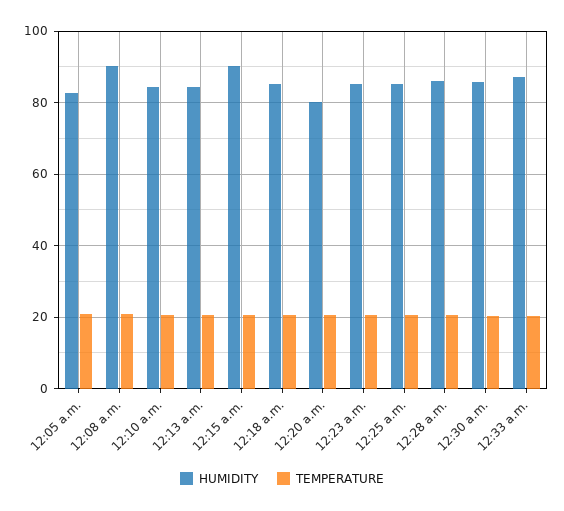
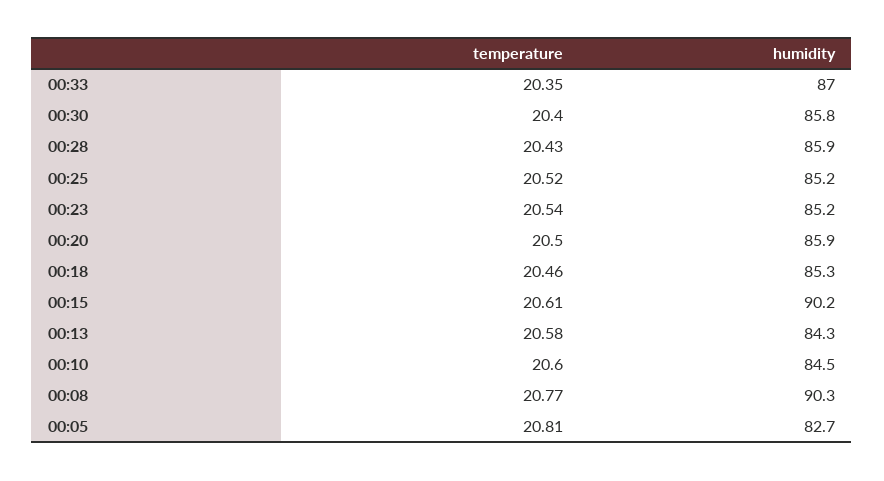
  {
    "HUMIDITY": {
      "12:05 a.m.": 82.7,
      "12:08 a.m.": 90.3,
      "12:10 a.m.": 84.5,
      "12:13 a.m.": 84.3,
      "12:15 a.m.": 90.2,
      "12:18 a.m.": 85.3,
-     "12:20 a.m.": 80,
+     "12:20 a.m.": 85.9,
      "12:23 a.m.": 85.2,
      "12:25 a.m.": 85.2,
      "12:28 a.m.": 85.9,
      "12:30 a.m.": 85.8,
      "12:33 a.m.": 87
    },
    "TEMPERATURE": {
      "12:05 a.m.": 20.81,
      "12:08 a.m.": 20.77,
      "12:10 a.m.": 20.6,
      "12:13 a.m.": 20.58,
      "12:15 a.m.": 20.61,
      "12:18 a.m.": 20.46,
      "12:20 a.m.": 20.5,
      "12:23 a.m.": 20.54,
      "12:25 a.m.": 20.52,
      "12:28 a.m.": 20.43,
      "12:30 a.m.": 20.4,
      "12:33 a.m.": 20.35
    }
  }

